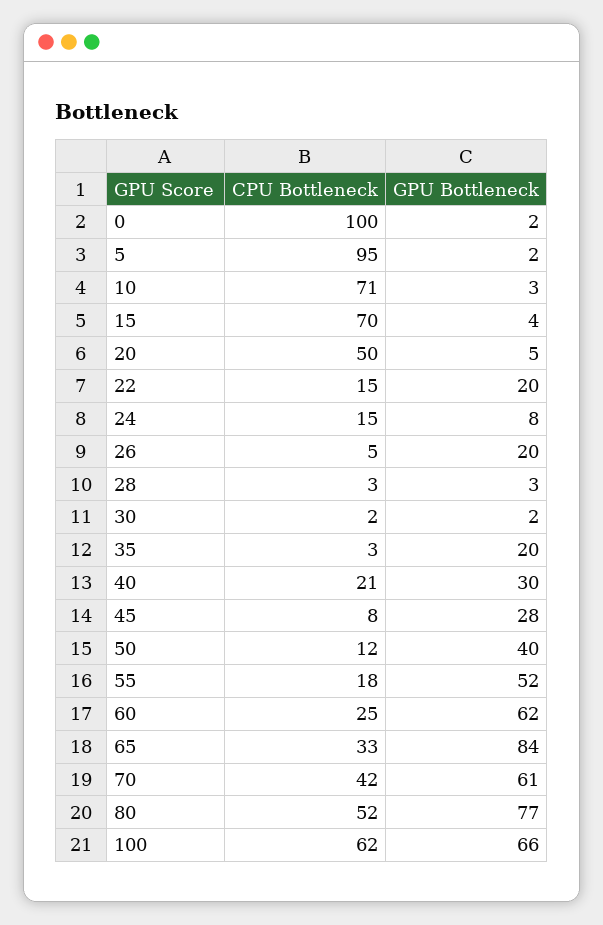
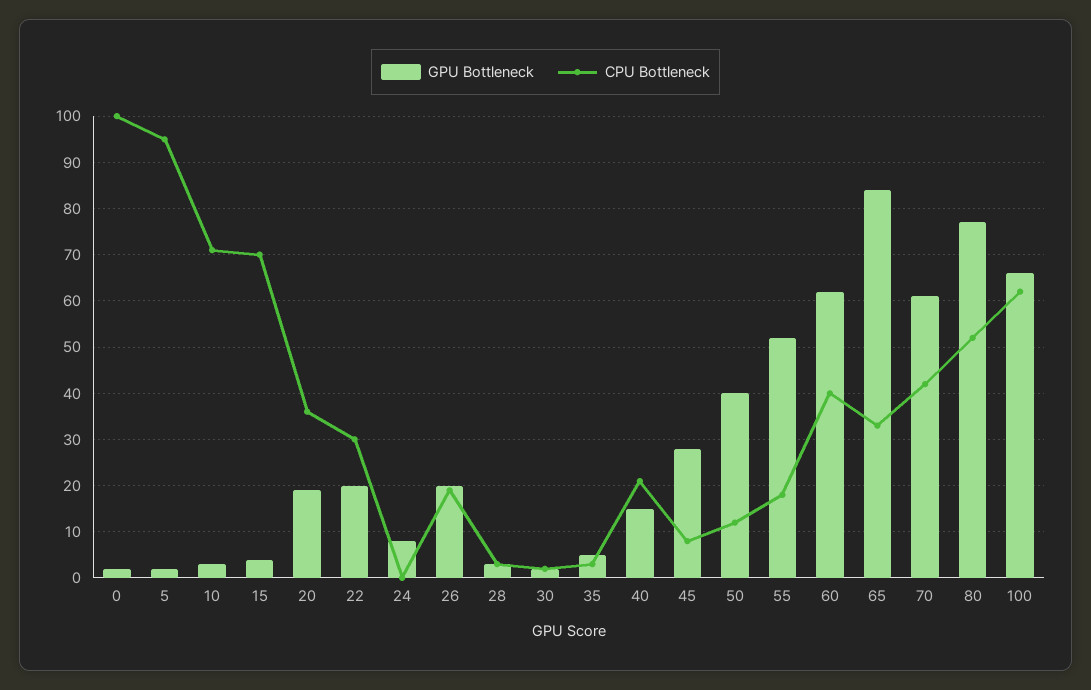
  {
    "CPU Bottleneck": {
      "0": 100,
      "5": 95,
      "10": 71,
      "15": 70,
-     "20": 50,
+     "20": 35,
-     "22": 15,
+     "22": 30,
-     "24": 15,
+     "24": 0,
-     "26": 5,
+     "26": 20,
      "28": 3,
      "30": 2,
      "35": 3,
      "40": 21,
      "45": 8,
      "50": 12,
      "55": 18,
-     "60": 25,
+     "60": 40,
      "65": 33,
      "70": 42,
      "80": 52,
      "100": 62
    },
    "GPU Bottleneck": {
      "0": 2,
      "5": 2,
      "10": 3,
      "15": 4,
-     "20": 5,
+     "20": 20,
      "22": 20,
      "24": 8,
      "26": 20,
      "28": 3,
      "30": 2,
-     "35": 20,
+     "35": 5,
-     "40": 30,
+     "40": 15,
      "45": 28,
      "50": 40,
      "55": 52,
      "60": 62,
      "65": 84,
      "70": 61,
      "80": 77,
      "100": 66
    }
  }

